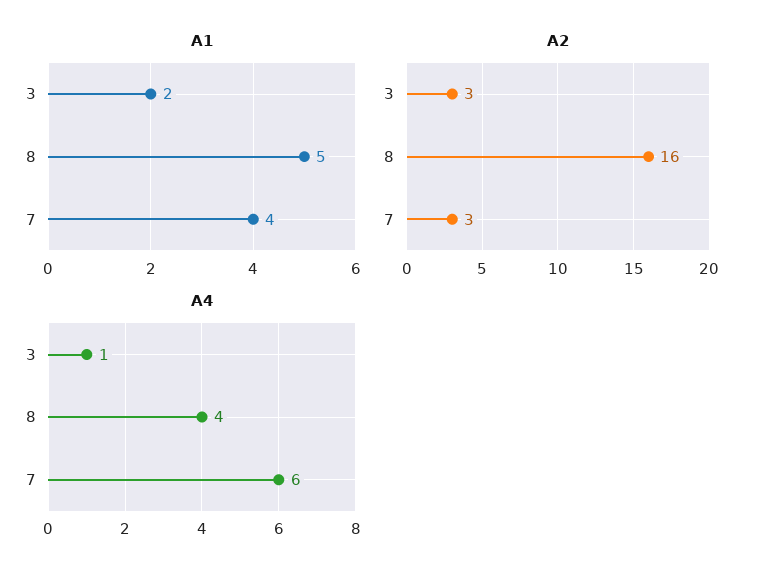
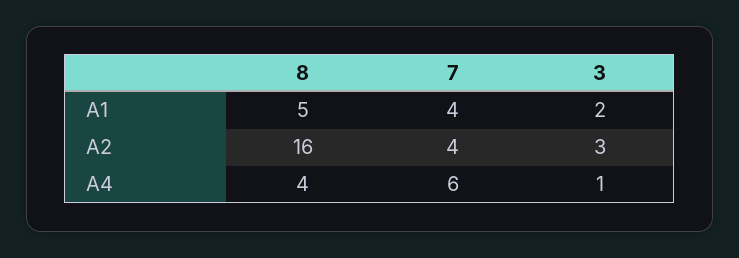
  {
    "A1": {
      "3": 2,
      "8": 5,
      "7": 4
    },
    "A2": {
      "3": 3,
      "8": 16,
-     "7": 3
+     "7": 4
    },
    "A4": {
      "3": 1,
      "8": 4,
      "7": 6
    }
  }

